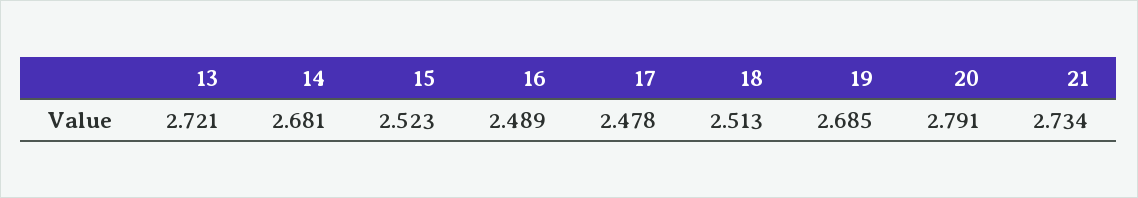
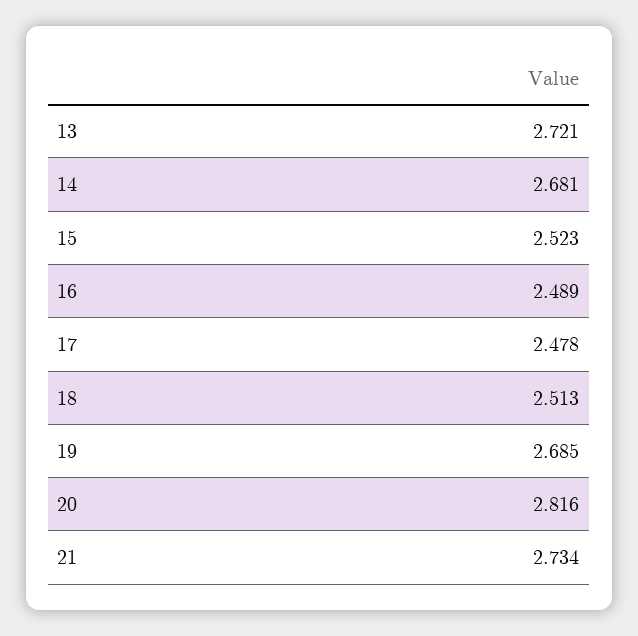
  {
    "13": 2.721,
    "14": 2.681,
    "15": 2.523,
    "16": 2.489,
    "17": 2.478,
    "18": 2.513,
    "19": 2.685,
-   "20": 2.791,
+   "20": 2.816,
    "21": 2.734
  }

